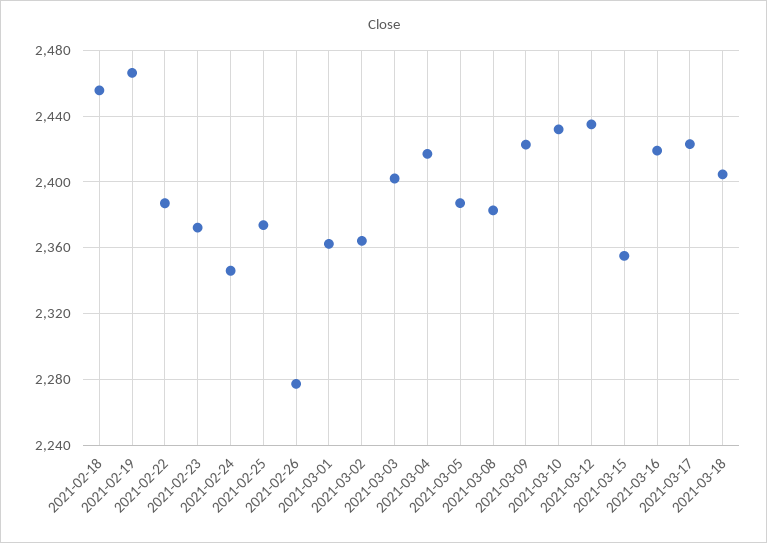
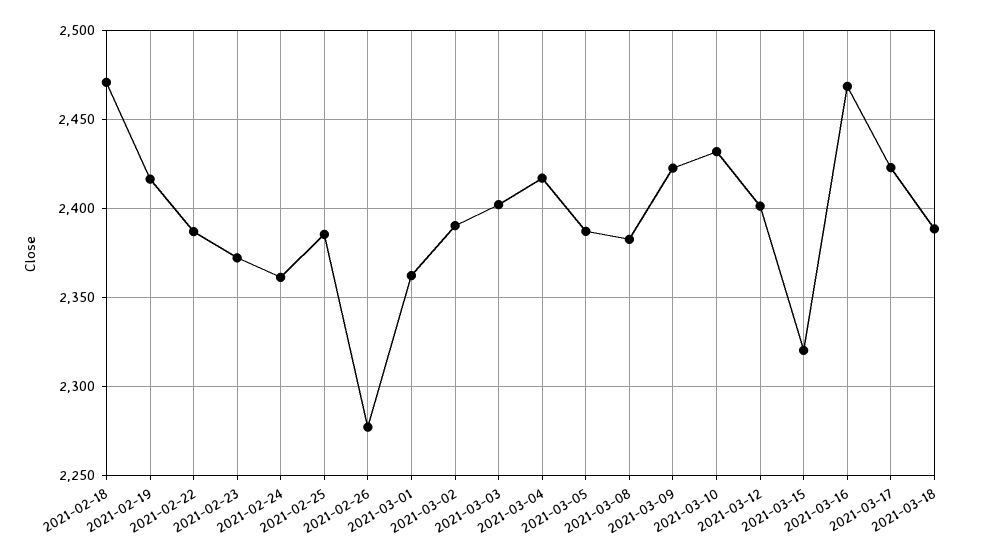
  {
-   "2021-02-18": 2455,
+   "2021-02-18": 2470,
-   "2021-02-19": 2465,
+   "2021-02-19": 2415,
    "2021-02-22": 2385,
    "2021-02-23": 2370,
-   "2021-02-24": 2345,
+   "2021-02-24": 2360,
-   "2021-02-25": 2375,
+   "2021-02-25": 2385,
    "2021-02-26": 2275,
    "2021-03-01": 2360,
-   "2021-03-02": 2365,
+   "2021-03-02": 2390,
    "2021-03-03": 2400,
    "2021-03-04": 2415,
    "2021-03-05": 2385,
    "2021-03-08": 2385,
    "2021-03-09": 2425,
    "2021-03-10": 2430,
-   "2021-03-12": 2435,
+   "2021-03-12": 2400,
-   "2021-03-15": 2355,
+   "2021-03-15": 2320,
-   "2021-03-16": 2420,
+   "2021-03-16": 2470,
    "2021-03-17": 2425,
-   "2021-03-18": 2405
+   "2021-03-18": 2390
  }

